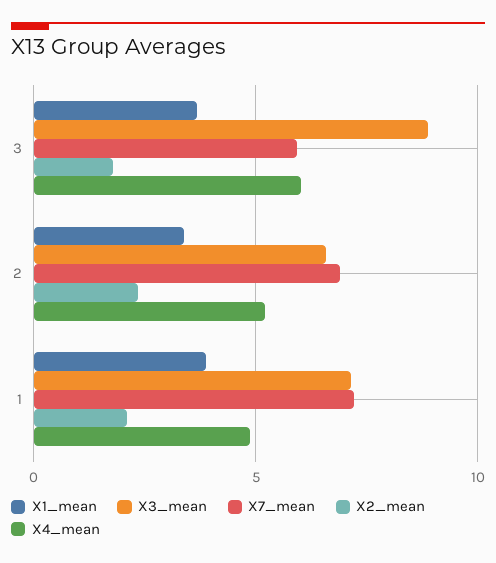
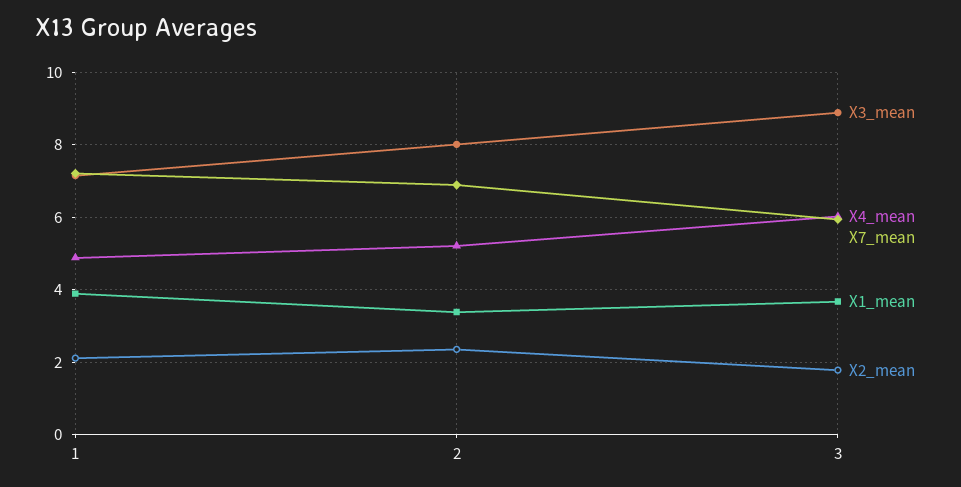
  {
    "X1_mean": {
      "3": 3.6,
      "2": 3.4,
      "1": 3.8
    },
    "X3_mean": {
      "3": 8.8,
-     "2": 6.5,
+     "2": 8,
      "1": 7.2
    },
    "X7_mean": {
      "3": 6,
      "2": 6.8,
      "1": 7.2
    },
    "X2_mean": {
      "3": 1.8,
      "2": 2.4,
      "1": 2.2
    },
    "X4_mean": {
      "3": 6,
      "2": 5.2,
      "1": 4.8
    }
  }

